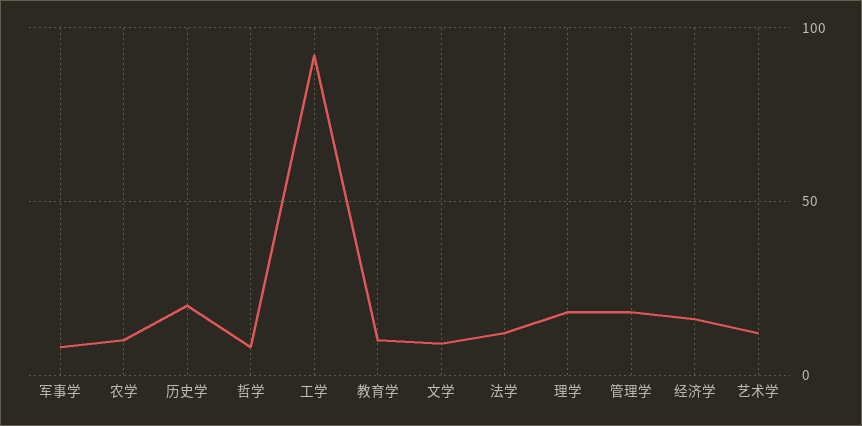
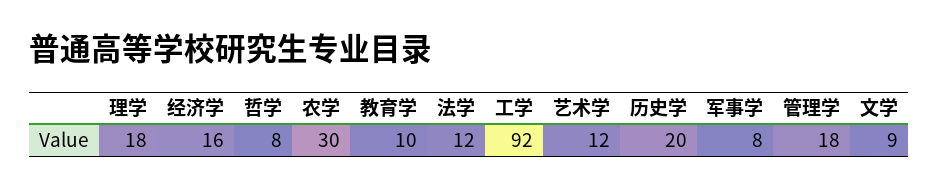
  {
    "军事学": 8,
-   "农学": 10,
+   "农学": 30,
    "历史学": 20,
    "哲学": 8,
    "工学": 92,
    "教育学": 10,
    "文学": 9,
    "法学": 12,
    "理学": 18,
    "管理学": 18,
    "经济学": 16,
    "艺术学": 12
  }

